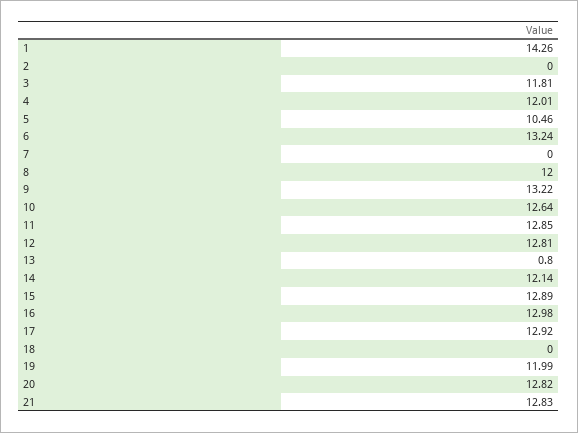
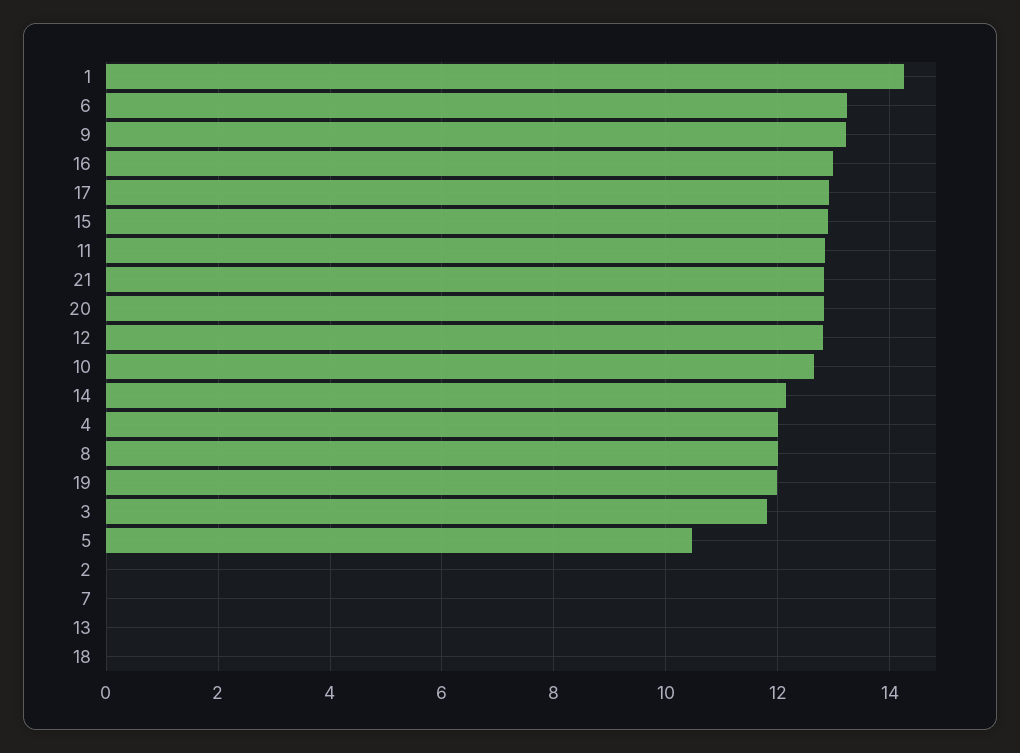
  {
    "1": 14.26,
    "2": 0,
    "3": 11.81,
    "4": 12.01,
    "5": 10.46,
    "6": 13.24,
    "7": 0,
    "8": 12,
    "9": 13.22,
    "10": 12.64,
    "11": 12.85,
    "12": 12.81,
-   "13": 0.8,
+   "13": 0,
    "14": 12.14,
    "15": 12.89,
    "16": 12.98,
    "17": 12.92,
    "18": 0,
    "19": 11.99,
    "20": 12.82,
    "21": 12.83
  }

